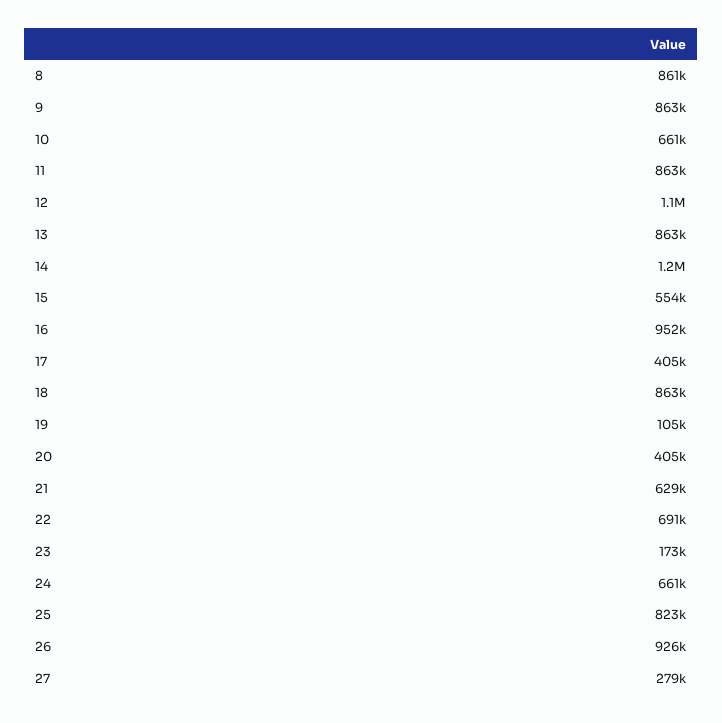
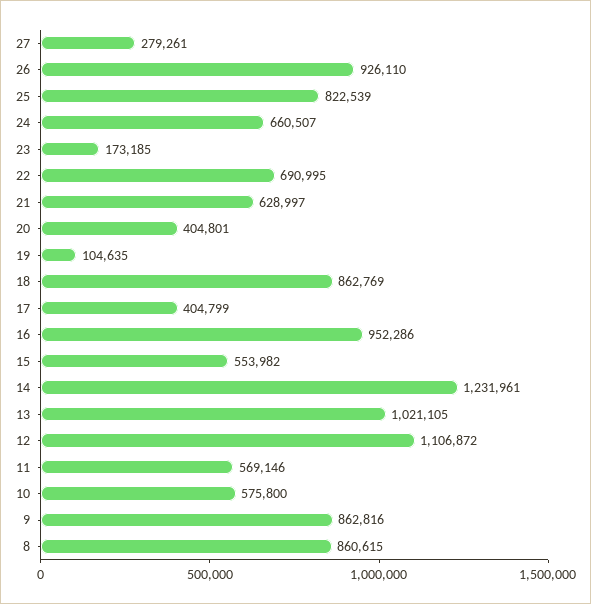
  {
    "8": 860615,
    "9": 862816,
-   "10": 661000,
+   "10": 575800,
-   "11": 863000,
+   "11": 569146,
    "12": 1106872,
-   "13": 863000,
+   "13": 1021105,
    "14": 1231961,
    "15": 553982,
    "16": 952286,
    "17": 404799,
    "18": 862769,
    "19": 104635,
    "20": 404801,
    "21": 628997,
    "22": 690995,
    "23": 173185,
    "24": 660507,
    "25": 822539,
    "26": 926110,
    "27": 279261
  }

